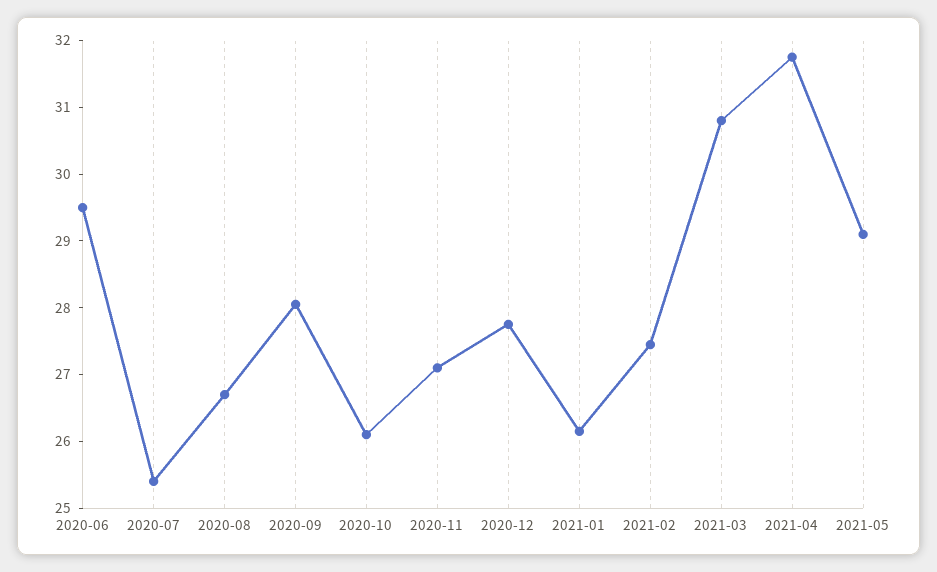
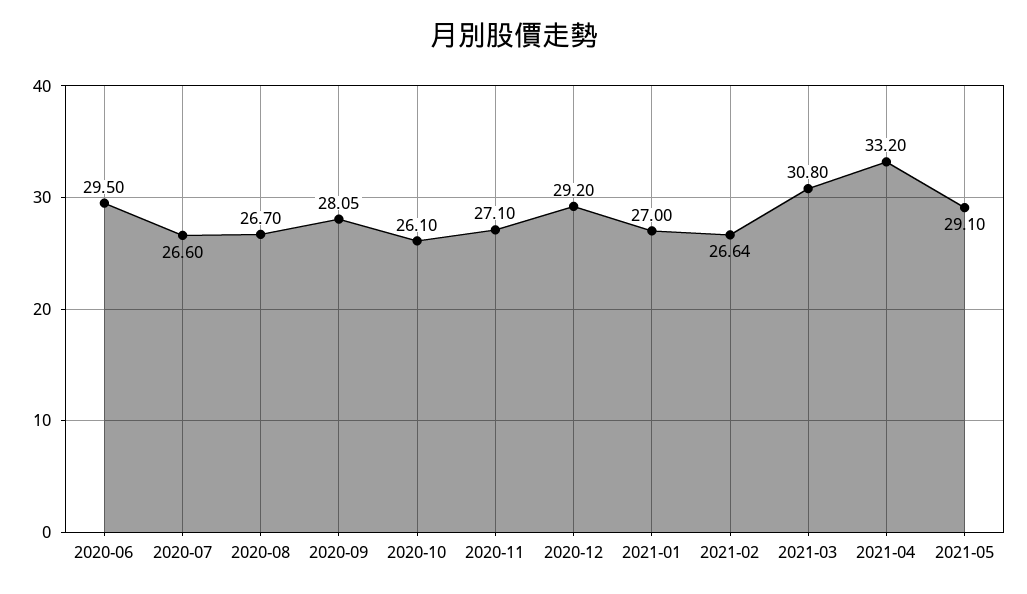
  {
    "2020-06": 29.5,
-   "2020-07": 25.4,
+   "2020-07": 26.6,
    "2020-08": 26.7,
    "2020-09": 28.05,
    "2020-10": 26.1,
    "2020-11": 27.1,
-   "2020-12": 27.8,
+   "2020-12": 29.2,
-   "2021-01": 26.2,
+   "2021-01": 27,
-   "2021-02": 27.4,
+   "2021-02": 26.64,
    "2021-03": 30.8,
-   "2021-04": 31.8,
+   "2021-04": 33.2,
    "2021-05": 29.1
  }

